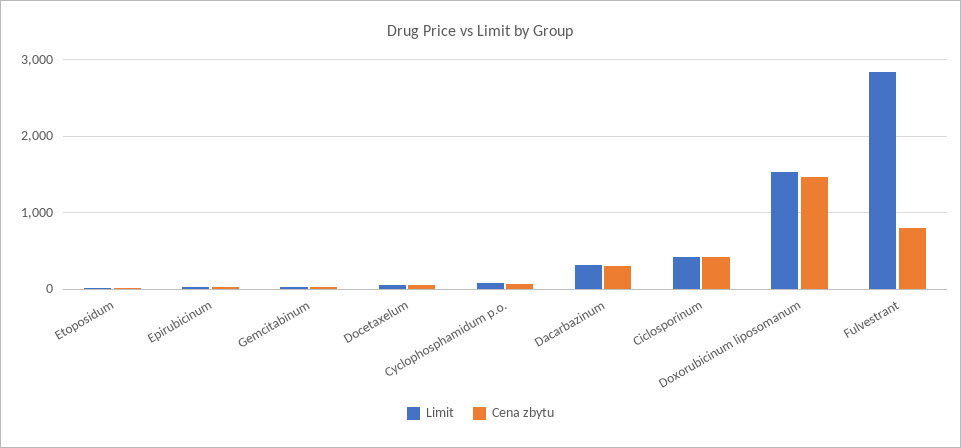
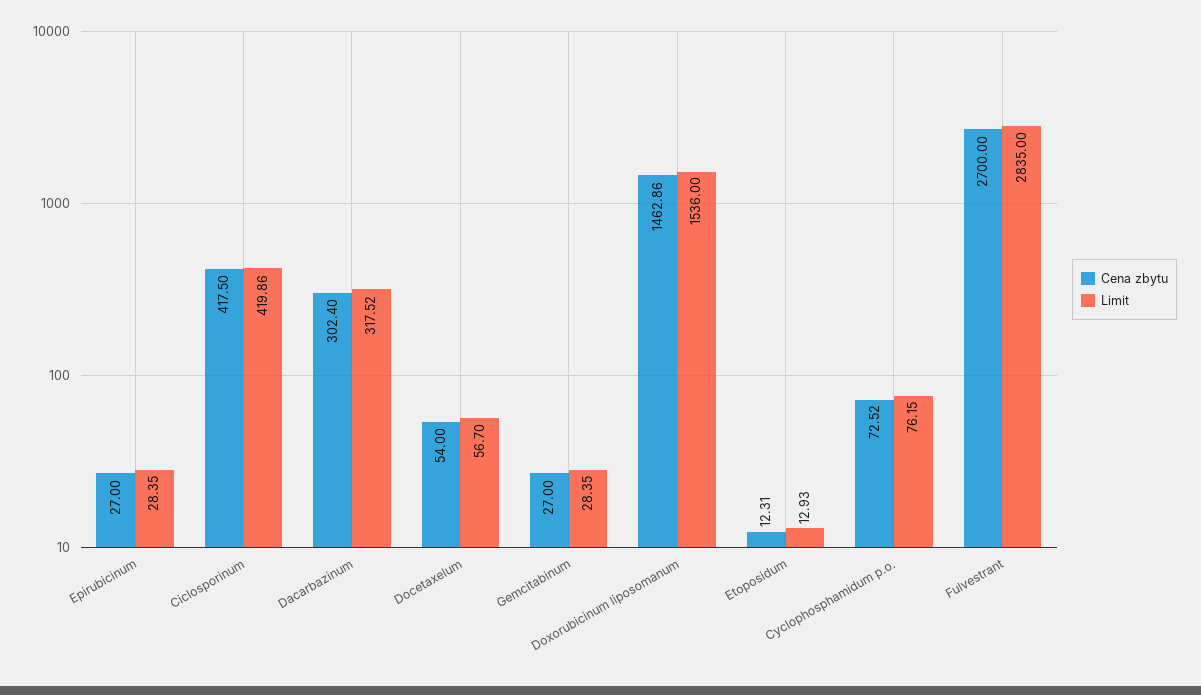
  {
    "Limit": {
      "Etoposidum": 12.93,
      "Epirubicinum": 28.35,
      "Gemcitabinum": 28.35,
      "Docetaxelum": 56.7,
      "Cyclophosphamidum p.o.": 76.15,
      "Dacarbazinum": 317.52,
      "Ciclosporinum": 419.86,
      "Doxorubicinum liposomanum": 1536,
      "Fulvestrant": 2835
    },
    "Cena zbytu": {
      "Etoposidum": 12.31,
      "Epirubicinum": 27,
      "Gemcitabinum": 27,
      "Docetaxelum": 54,
      "Cyclophosphamidum p.o.": 72.52,
      "Dacarbazinum": 302.4,
      "Ciclosporinum": 417.5,
      "Doxorubicinum liposomanum": 1462.86,
-     "Fulvestrant": 800
+     "Fulvestrant": 2700
    }
  }

